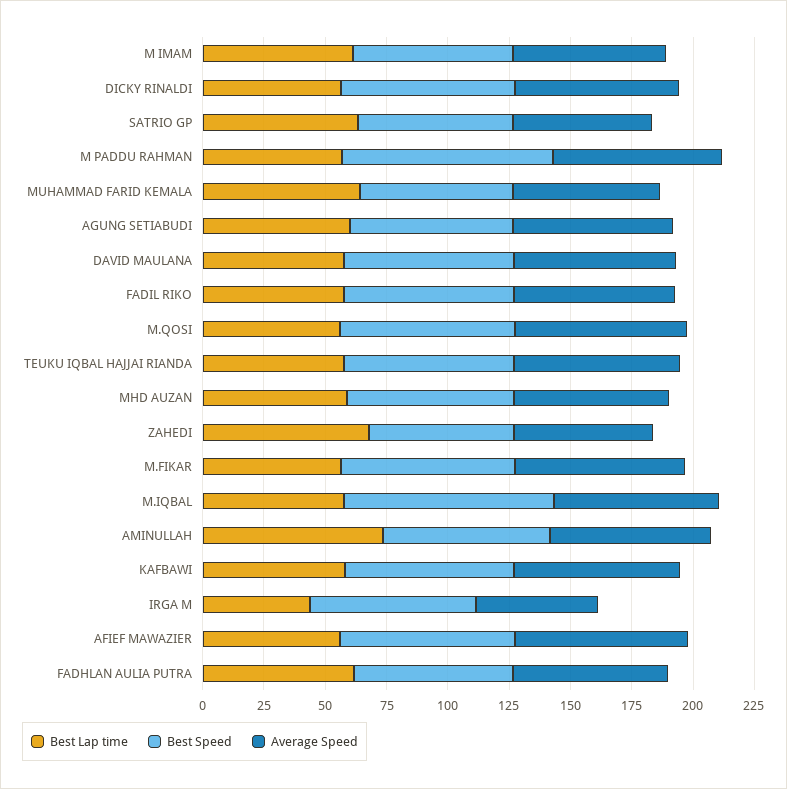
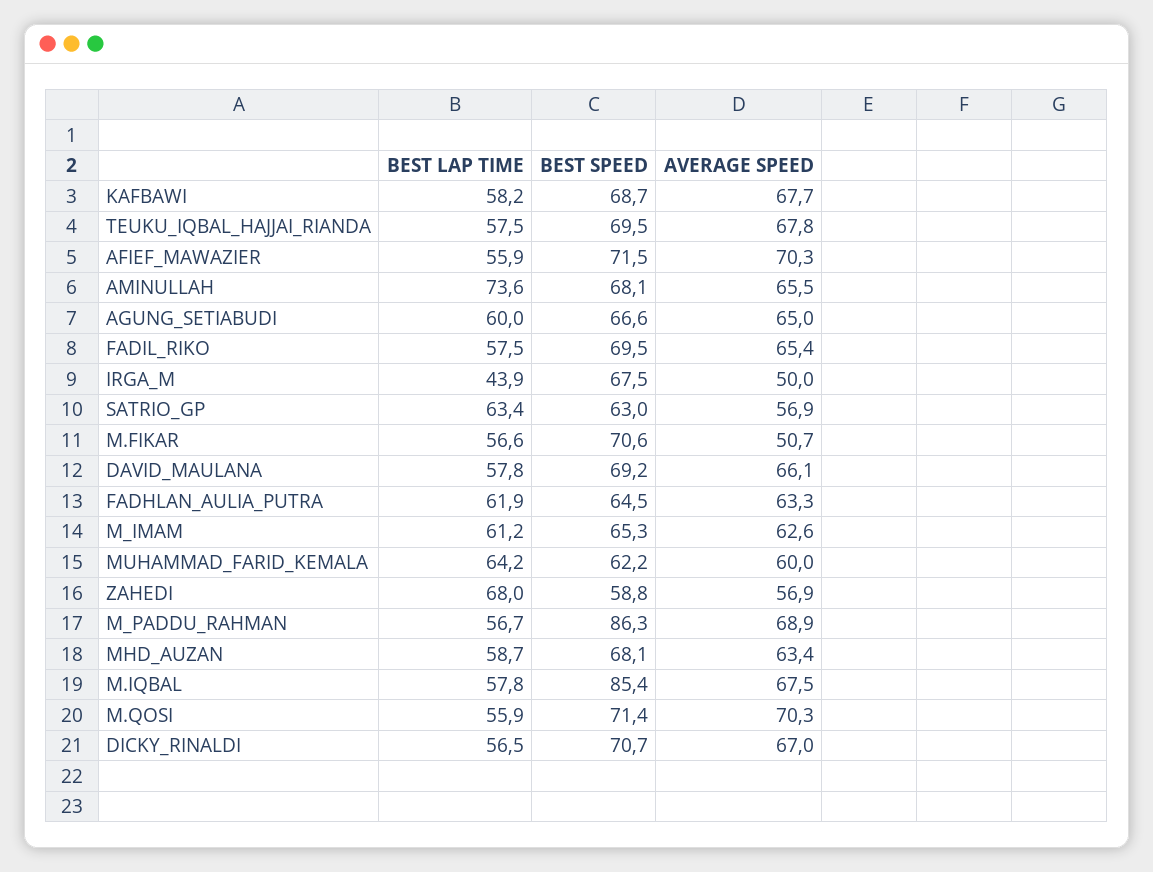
  {
    "Best Lap time": {
      "M IMAM": 61.2,
      "DICKY RINALDI": 56.5,
      "SATRIO GP": 63.4,
      "M PADDU RAHMAN": 56.7,
      "MUHAMMAD FARID KEMALA": 64.2,
      "AGUNG SETIABUDI": 60,
      "DAVID MAULANA": 57.8,
      "FADIL RIKO": 57.5,
      "M.QOSI": 55.9,
      "TEUKU IQBAL HAJJAI RIANDA": 57.5,
      "MHD AUZAN": 58.7,
      "ZAHEDI": 68,
      "M.FIKAR": 56.6,
      "M.IQBAL": 57.8,
      "AMINULLAH": 73.6,
      "KAFBAWI": 58.2,
      "IRGA M": 43.9,
      "AFIEF MAWAZIER": 55.9,
      "FADHLAN AULIA PUTRA": 61.9
    },
    "Best Speed": {
      "M IMAM": 65.3,
      "DICKY RINALDI": 70.7,
      "SATRIO GP": 63,
      "M PADDU RAHMAN": 86.3,
      "MUHAMMAD FARID KEMALA": 62.2,
      "AGUNG SETIABUDI": 66.6,
      "DAVID MAULANA": 69.2,
      "FADIL RIKO": 69.5,
      "M.QOSI": 71.4,
      "TEUKU IQBAL HAJJAI RIANDA": 69.5,
      "MHD AUZAN": 68.1,
      "ZAHEDI": 58.8,
      "M.FIKAR": 70.6,
      "M.IQBAL": 85.4,
      "AMINULLAH": 68.1,
      "KAFBAWI": 68.7,
      "IRGA M": 67.5,
      "AFIEF MAWAZIER": 71.5,
      "FADHLAN AULIA PUTRA": 64.5
    },
    "Average Speed": {
      "M IMAM": 62.6,
      "DICKY RINALDI": 67,
      "SATRIO GP": 56.9,
      "M PADDU RAHMAN": 68.9,
      "MUHAMMAD FARID KEMALA": 60,
      "AGUNG SETIABUDI": 65,
      "DAVID MAULANA": 66.1,
      "FADIL RIKO": 65.4,
      "M.QOSI": 70.3,
      "TEUKU IQBAL HAJJAI RIANDA": 67.8,
      "MHD AUZAN": 63.4,
      "ZAHEDI": 56.9,
-     "M.FIKAR": 70,
+     "M.FIKAR": 50.7,
      "M.IQBAL": 67.5,
      "AMINULLAH": 65.5,
      "KAFBAWI": 67.7,
      "IRGA M": 50,
      "AFIEF MAWAZIER": 70.3,
      "FADHLAN AULIA PUTRA": 63.3
    }
  }

